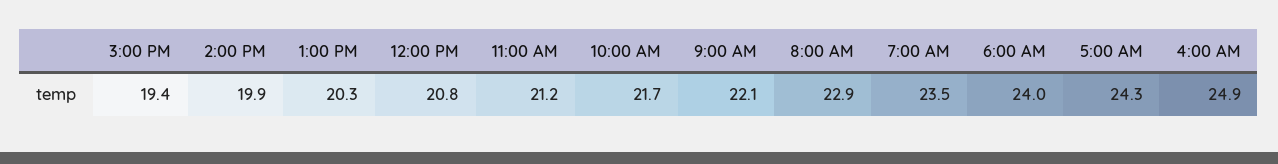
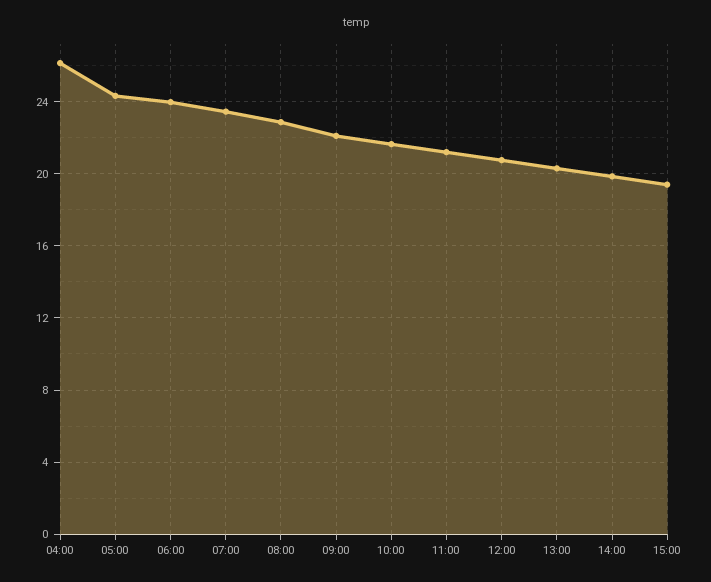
  {
    "3:00 PM": 19.4,
    "2:00 PM": 19.9,
    "1:00 PM": 20.3,
    "12:00 PM": 20.8,
    "11:00 AM": 21.2,
    "10:00 AM": 21.7,
    "9:00 AM": 22.1,
    "8:00 AM": 22.9,
    "7:00 AM": 23.5,
    "6:00 AM": 24,
    "5:00 AM": 24.3,
-   "4:00 AM": 24.9
+   "4:00 AM": 26
  }

